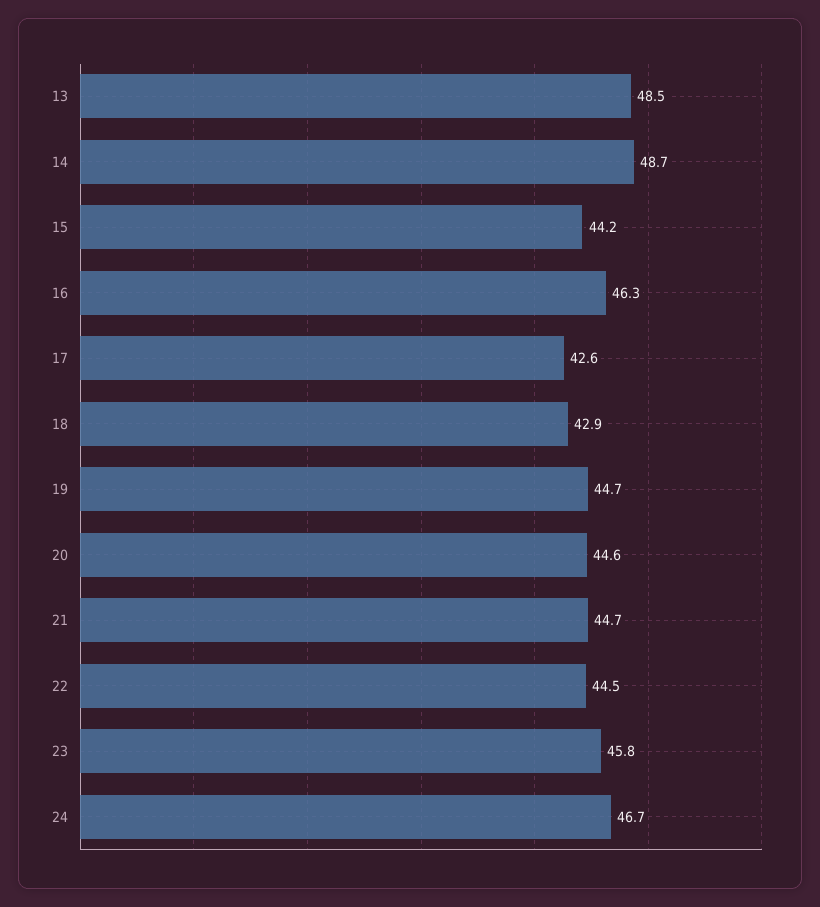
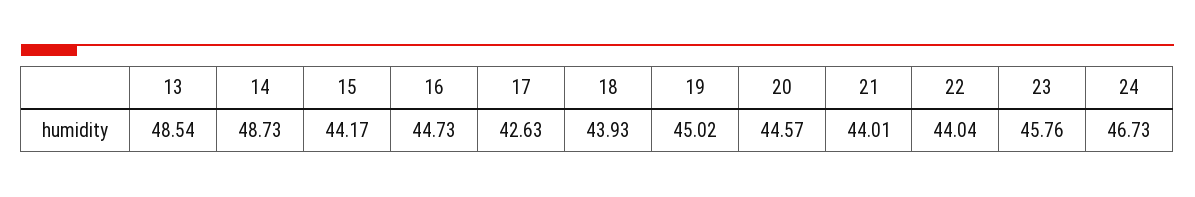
  {
    "13": 48.54,
    "14": 48.73,
    "15": 44.17,
-   "16": 46.3,
+   "16": 44.73,
    "17": 42.63,
-   "18": 42.9,
+   "18": 43.93,
-   "19": 44.7,
+   "19": 45.02,
    "20": 44.57,
-   "21": 44.7,
+   "21": 44.01,
-   "22": 44.5,
+   "22": 44.04,
    "23": 45.76,
    "24": 46.73
  }

